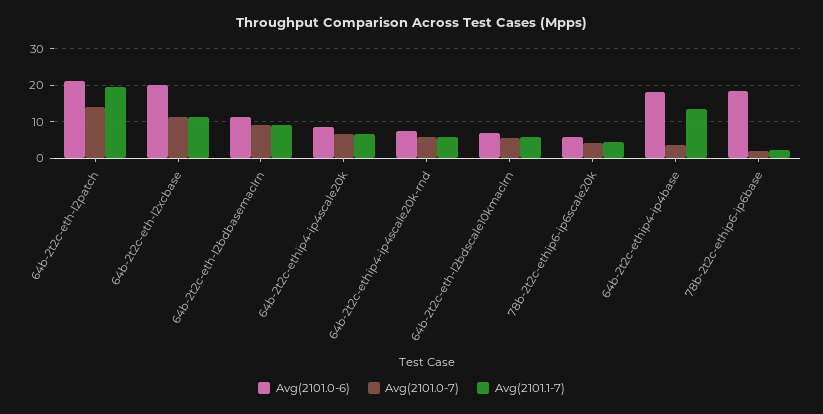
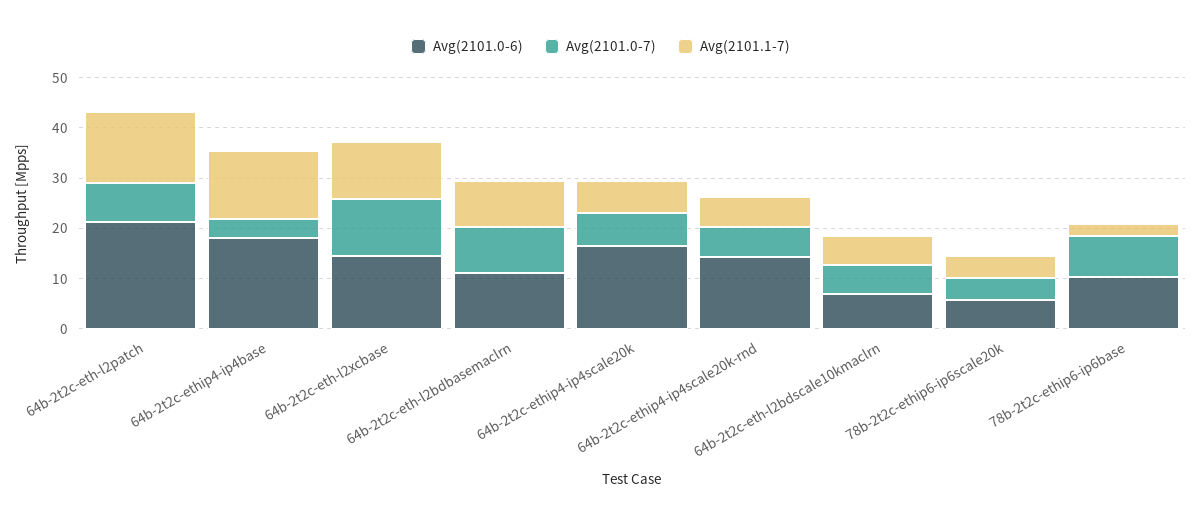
  {
    "Avg(2101.0-6)": {
      "64b-2t2c-eth-l2patch": 22,
-     "64b-2t2c-eth-l2xcbase": 20,
+     "64b-2t2c-eth-l2xcbase": 14,
      "64b-2t2c-eth-l2bdbasemaclrn": 12,
-     "64b-2t2c-ethip4-ip4scale20k": 8,
+     "64b-2t2c-ethip4-ip4scale20k": 16,
-     "64b-2t2c-ethip4-ip4scale20k-rnd": 8,
+     "64b-2t2c-ethip4-ip4scale20k-rnd": 14,
      "64b-2t2c-eth-l2bdscale10kmaclrn": 8,
      "78b-2t2c-ethip6-ip6scale20k": 6,
      "64b-2t2c-ethip4-ip4base": 18,
-     "78b-2t2c-ethip6-ip6base": 18
+     "78b-2t2c-ethip6-ip6base": 10
    },
    "Avg(2101.0-7)": {
-     "64b-2t2c-eth-l2patch": 14,
+     "64b-2t2c-eth-l2patch": 8,
      "64b-2t2c-eth-l2xcbase": 12,
      "64b-2t2c-eth-l2bdbasemaclrn": 10,
      "64b-2t2c-ethip4-ip4scale20k": 6,
      "64b-2t2c-ethip4-ip4scale20k-rnd": 6,
      "64b-2t2c-eth-l2bdscale10kmaclrn": 6,
      "78b-2t2c-ethip6-ip6scale20k": 4,
      "64b-2t2c-ethip4-ip4base": 4,
-     "78b-2t2c-ethip6-ip6base": 2
+     "78b-2t2c-ethip6-ip6base": 8
    },
    "Avg(2101.1-7)": {
-     "64b-2t2c-eth-l2patch": 20,
+     "64b-2t2c-eth-l2patch": 14,
      "64b-2t2c-eth-l2xcbase": 12,
      "64b-2t2c-eth-l2bdbasemaclrn": 10,
      "64b-2t2c-ethip4-ip4scale20k": 6,
      "64b-2t2c-ethip4-ip4scale20k-rnd": 6,
      "64b-2t2c-eth-l2bdscale10kmaclrn": 6,
      "78b-2t2c-ethip6-ip6scale20k": 4,
      "64b-2t2c-ethip4-ip4base": 14,
      "78b-2t2c-ethip6-ip6base": 2
    }
  }

